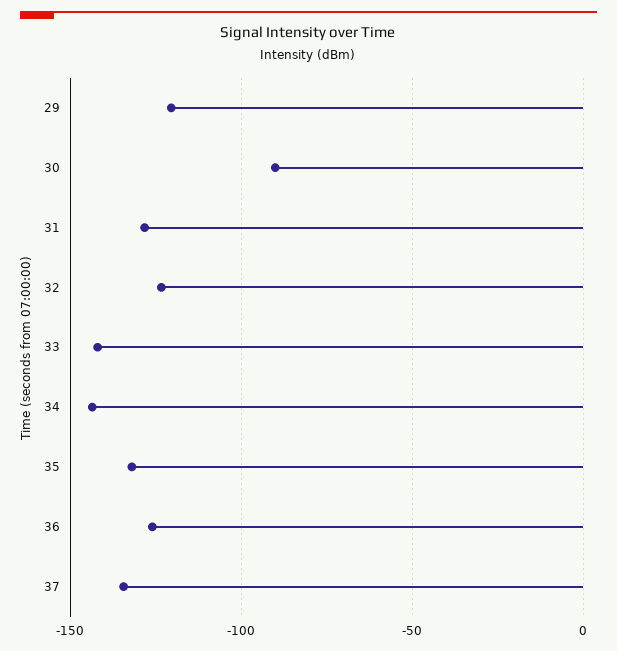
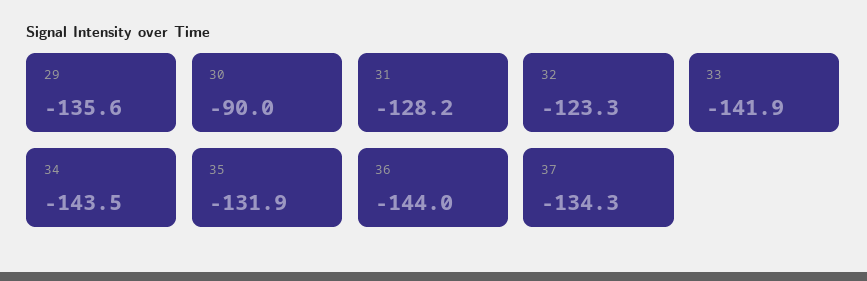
  {
-   "29": -120,
+   "29": -135.6,
    "30": -90,
    "31": -128.2,
    "32": -123.3,
    "33": -141.9,
    "34": -143.5,
    "35": -131.9,
-   "36": -125,
+   "36": -144,
    "37": -134.3
  }

